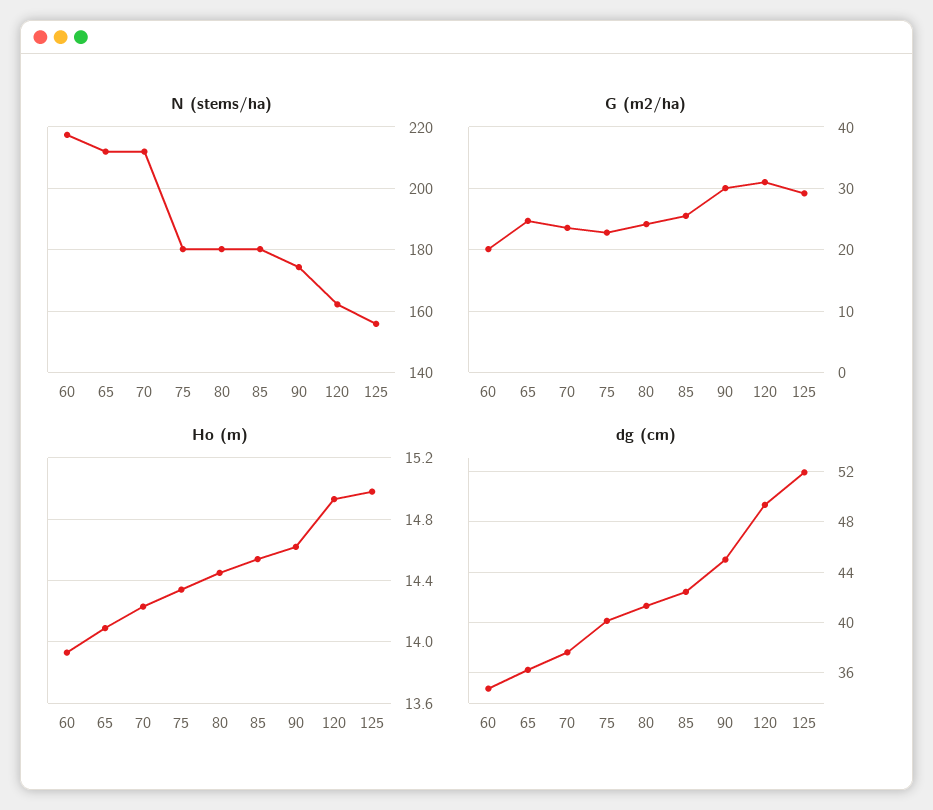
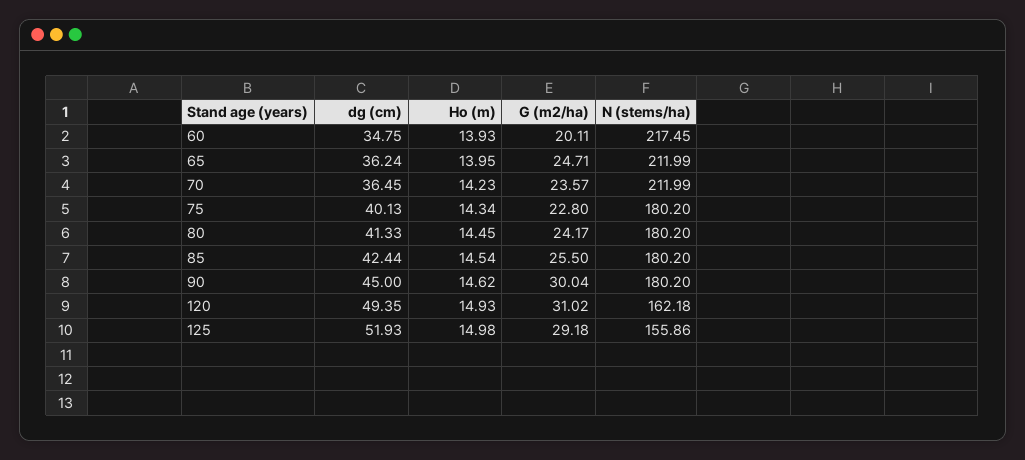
  {
    "N (stems/ha)": {
      "60": 217.45,
      "65": 211.99,
      "70": 211.99,
      "75": 180.2,
      "80": 180.2,
      "85": 180.2,
-     "90": 174,
+     "90": 180.2,
      "120": 162.18,
      "125": 155.86
    },
    "G (m2/ha)": {
      "60": 20.11,
      "65": 24.71,
      "70": 23.57,
      "75": 22.8,
      "80": 24.17,
      "85": 25.5,
      "90": 30.04,
      "120": 31.02,
      "125": 29.18
    },
    "Ho (m)": {
      "60": 13.93,
-     "65": 14.1,
+     "65": 13.95,
      "70": 14.23,
      "75": 14.34,
      "80": 14.45,
      "85": 14.54,
      "90": 14.62,
      "120": 14.93,
      "125": 14.98
    },
    "dg (cm)": {
      "60": 34.75,
      "65": 36.24,
-     "70": 37.5,
+     "70": 36.45,
      "75": 40.13,
      "80": 41.33,
      "85": 42.44,
      "90": 45,
      "120": 49.35,
      "125": 51.93
    }
  }

